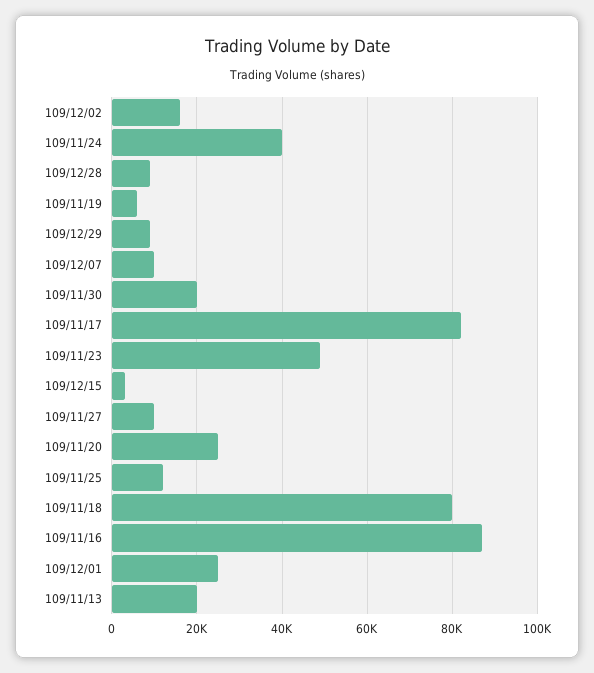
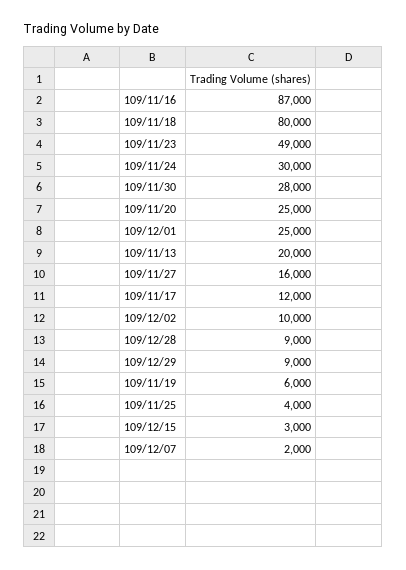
  {
-   "109/12/02": 16000,
+   "109/12/02": 10000,
-   "109/11/24": 40000,
+   "109/11/24": 30000,
    "109/12/28": 9000,
    "109/11/19": 6000,
    "109/12/29": 9000,
-   "109/12/07": 10000,
+   "109/12/07": 2000,
-   "109/11/30": 20000,
+   "109/11/30": 28000,
-   "109/11/17": 82000,
+   "109/11/17": 12000,
    "109/11/23": 49000,
    "109/12/15": 3000,
-   "109/11/27": 10000,
+   "109/11/27": 16000,
    "109/11/20": 25000,
-   "109/11/25": 12000,
+   "109/11/25": 4000,
    "109/11/18": 80000,
    "109/11/16": 87000,
    "109/12/01": 25000,
    "109/11/13": 20000
  }

